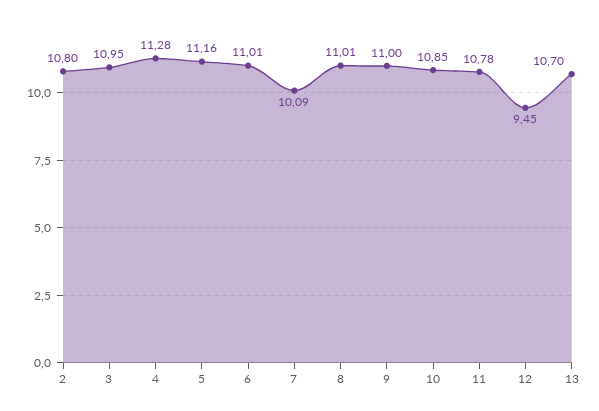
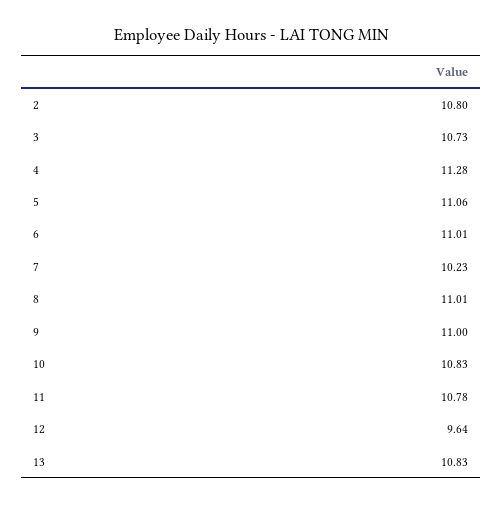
  {
    "2": 10.8,
-   "3": 10.95,
+   "3": 10.73,
    "4": 11.28,
-   "5": 11.16,
+   "5": 11.06,
    "6": 11.01,
-   "7": 10.09,
+   "7": 10.23,
    "8": 11.01,
    "9": 11,
-   "10": 10.85,
+   "10": 10.83,
    "11": 10.78,
-   "12": 9.45,
+   "12": 9.64,
-   "13": 10.7
+   "13": 10.83
  }

